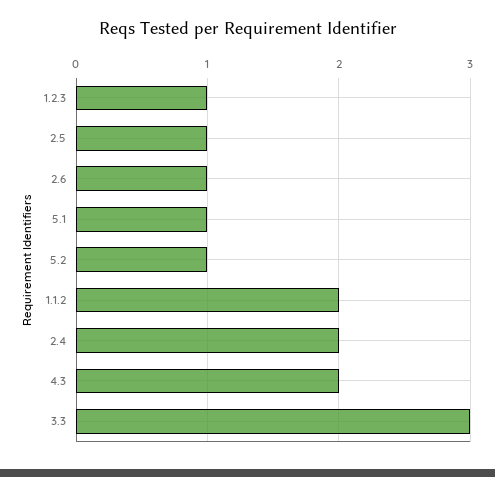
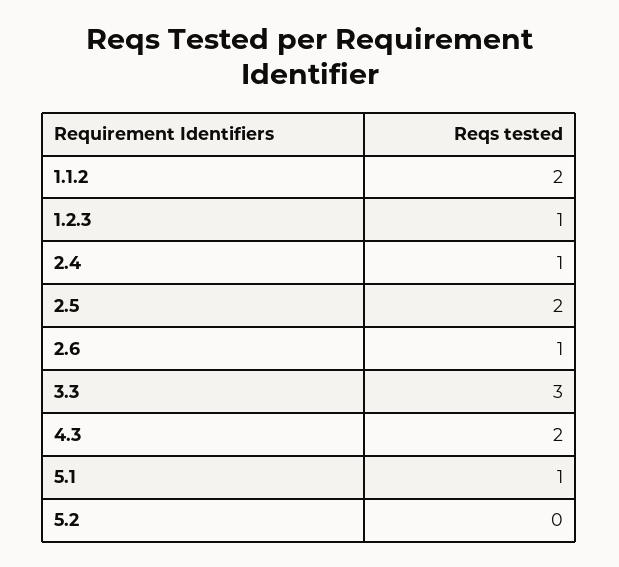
  {
    "1.2.3": 1,
-   "2.5": 1,
+   "2.5": 2,
    "2.6": 1,
    "5.1": 1,
-   "5.2": 1,
+   "5.2": 0,
    "1.1.2": 2,
-   "2.4": 2,
+   "2.4": 1,
    "4.3": 2,
    "3.3": 3
  }

